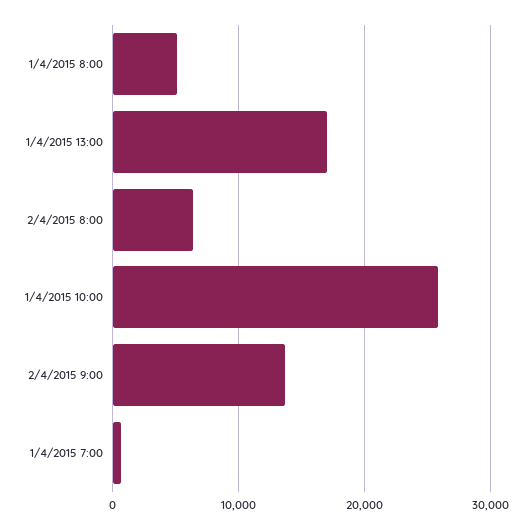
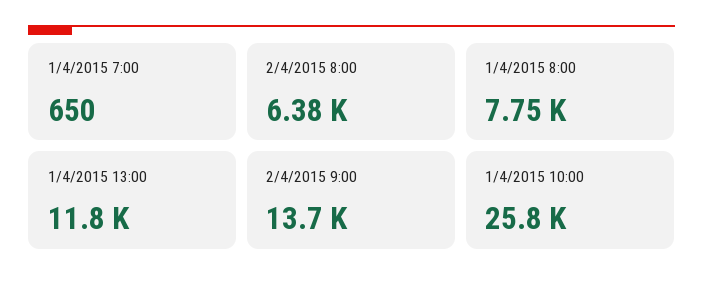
  {
-   "1/4/2015 8:00": 5000,
+   "1/4/2015 8:00": 7750,
-   "1/4/2015 13:00": 17000,
+   "1/4/2015 13:00": 11800,
    "2/4/2015 8:00": 6380,
    "1/4/2015 10:00": 25800,
    "2/4/2015 9:00": 13700,
    "1/4/2015 7:00": 650
  }

